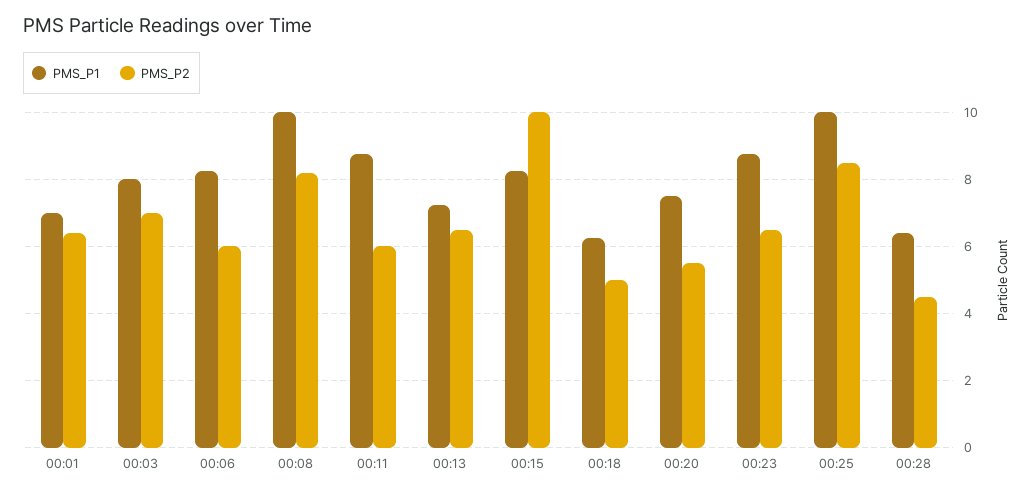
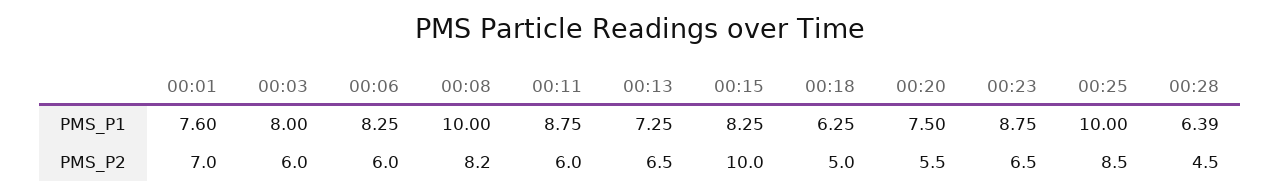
  {
    "PMS_P1": {
-     "00:01": 7,
+     "00:01": 7.6,
      "00:03": 8,
      "00:06": 8.25,
      "00:08": 10,
      "00:11": 8.75,
      "00:13": 7.25,
      "00:15": 8.25,
      "00:18": 6.25,
      "00:20": 7.5,
      "00:23": 8.75,
      "00:25": 10,
      "00:28": 6.39
    },
    "PMS_P2": {
-     "00:01": 6.4,
+     "00:01": 7,
-     "00:03": 7,
+     "00:03": 6,
      "00:06": 6,
      "00:08": 8.2,
      "00:11": 6,
      "00:13": 6.5,
      "00:15": 10,
      "00:18": 5,
      "00:20": 5.5,
      "00:23": 6.5,
      "00:25": 8.5,
      "00:28": 4.5
    }
  }

